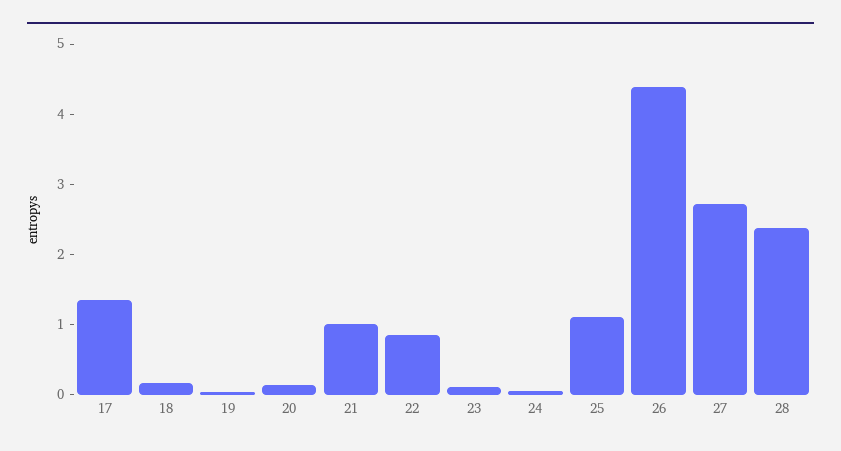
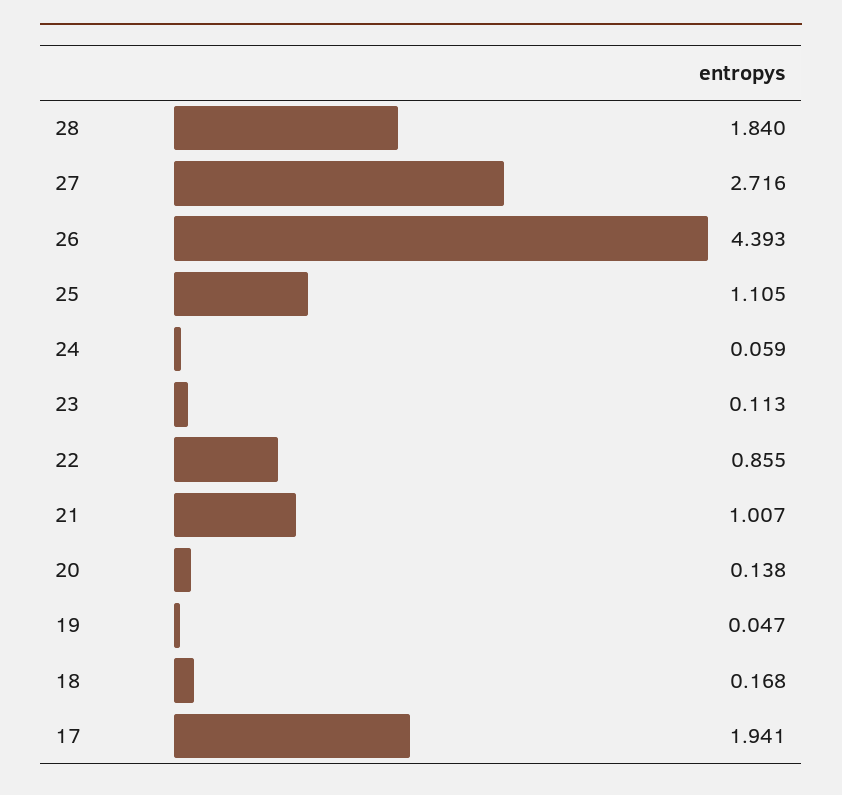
  {
-   "17": 1.4,
+   "17": 1.941,
    "18": 0.168,
    "19": 0.047,
    "20": 0.138,
    "21": 1.007,
    "22": 0.855,
    "23": 0.113,
    "24": 0.059,
    "25": 1.105,
    "26": 4.393,
    "27": 2.716,
-   "28": 2.4
+   "28": 1.84
  }

